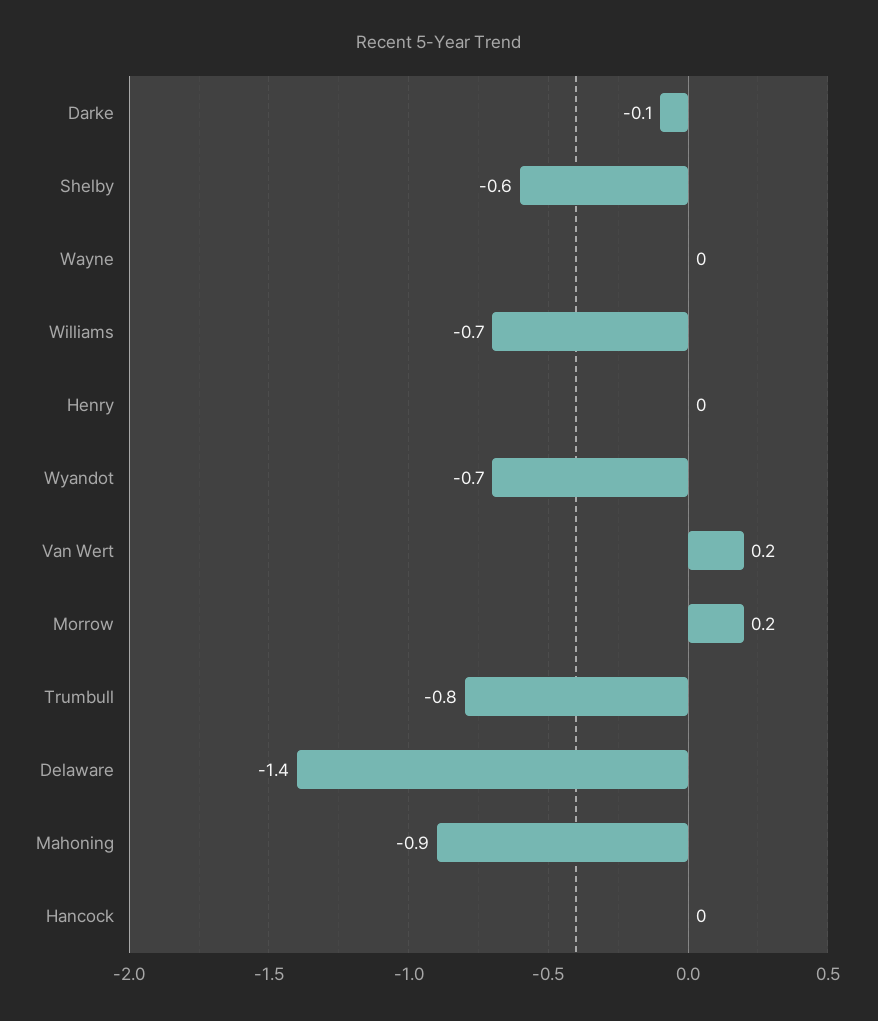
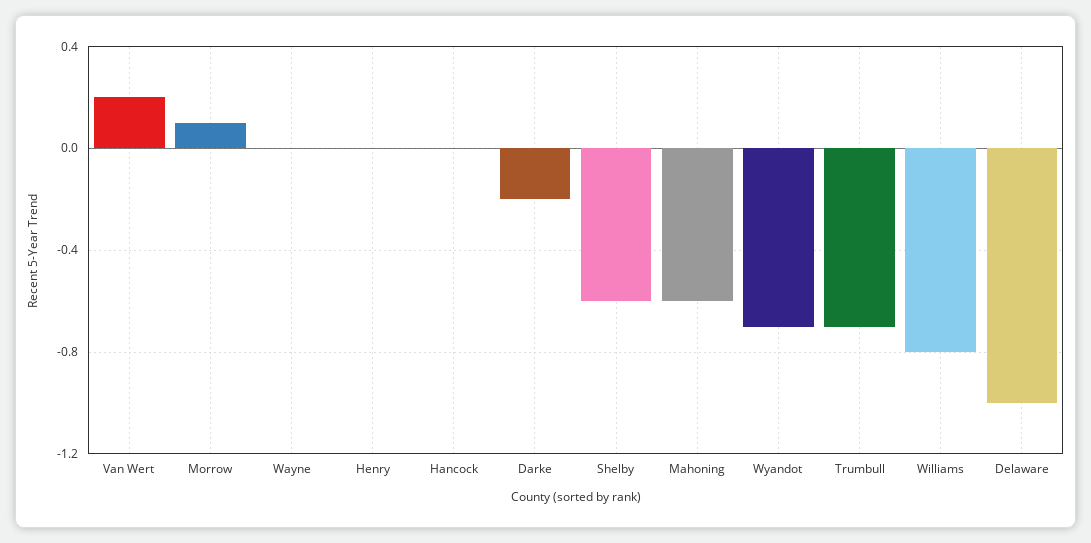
  {
-   "Darke": -0.1,
+   "Darke": -0.2,
    "Shelby": -0.6,
    "Wayne": 0,
-   "Williams": -0.7,
+   "Williams": -0.8,
    "Henry": 0,
    "Wyandot": -0.7,
    "Van Wert": 0.2,
-   "Morrow": 0.2,
+   "Morrow": 0.1,
-   "Trumbull": -0.8,
+   "Trumbull": -0.7,
-   "Delaware": -1.4,
+   "Delaware": -1,
-   "Mahoning": -0.9,
+   "Mahoning": -0.6,
    "Hancock": 0
  }

